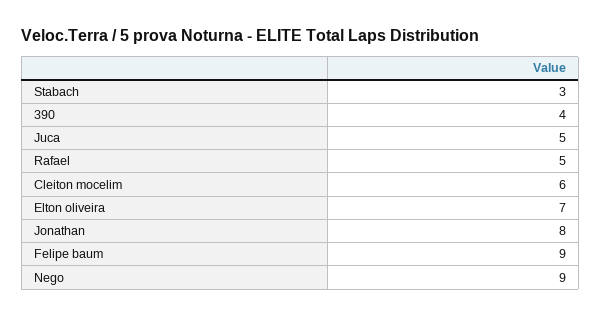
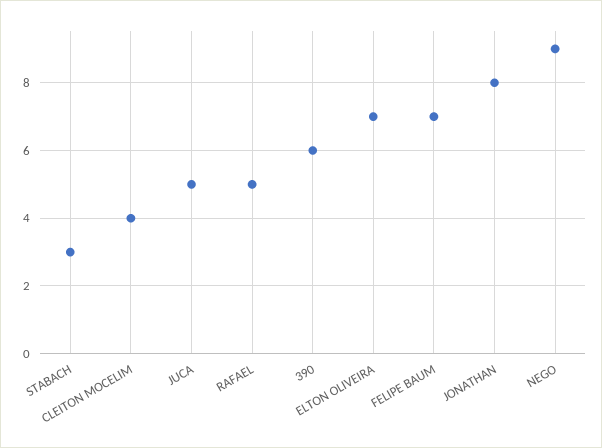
  {
    "Stabach": 3,
-   "390": 4,
+   "390": 6,
    "Juca": 5,
    "Rafael": 5,
-   "Cleiton mocelim": 6,
+   "Cleiton mocelim": 4,
    "Elton oliveira": 7,
    "Jonathan": 8,
-   "Felipe baum": 9,
+   "Felipe baum": 7,
    "Nego": 9
  }

